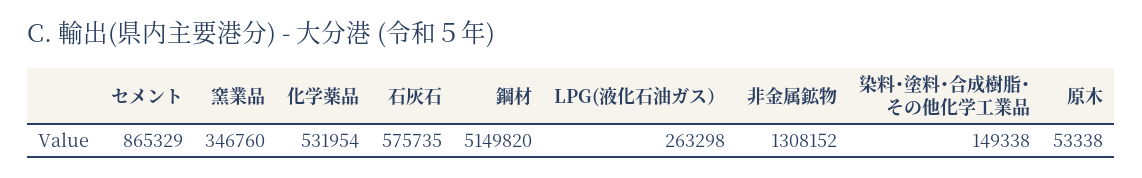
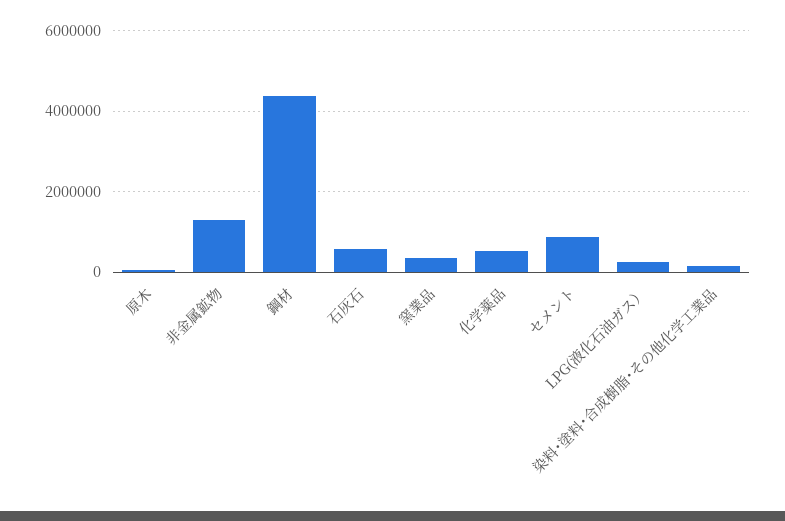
  {
    "セメント": 865329,
    "窯業品": 346760,
    "化学薬品": 531954,
    "石灰石": 575735,
-   "鋼材": 5149820,
+   "鋼材": 4400000,
    "LPG(液化石油ガス）": 263298,
    "非金属鉱物": 1308152,
    "染料･塗料･合成樹脂･その他化学工業品": 149338,
    "原木": 53338
  }

